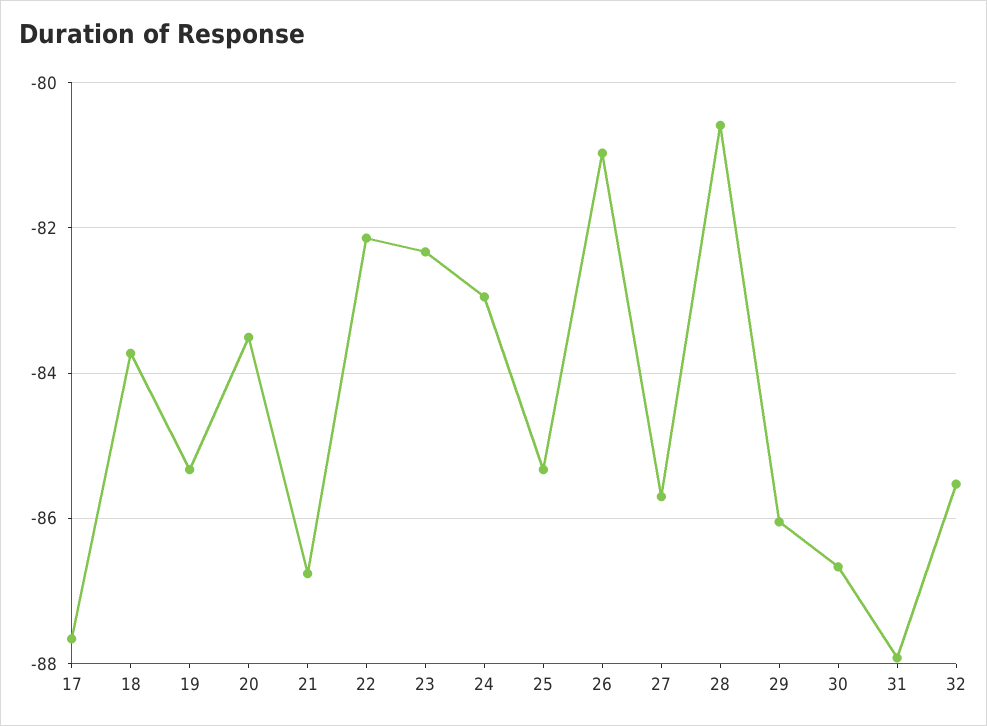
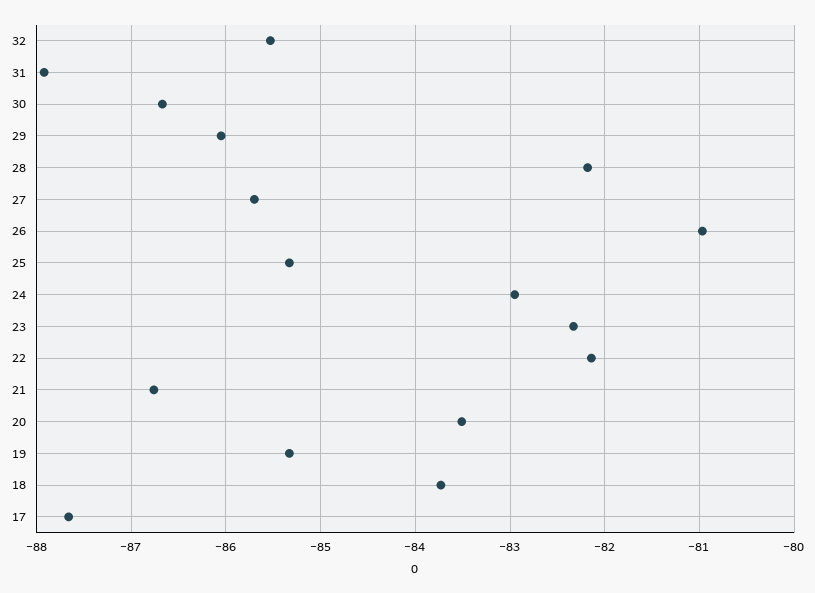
  {
    "17": -87.7,
    "18": -83.7,
    "19": -85.3,
    "20": -83.5,
    "21": -86.8,
    "22": -82.1,
    "23": -82.3,
    "24": -83,
    "25": -85.3,
    "26": -81,
    "27": -85.7,
-   "28": -80.6,
+   "28": -82.2,
    "29": -86.1,
    "30": -86.7,
    "31": -87.9,
    "32": -85.5
  }

